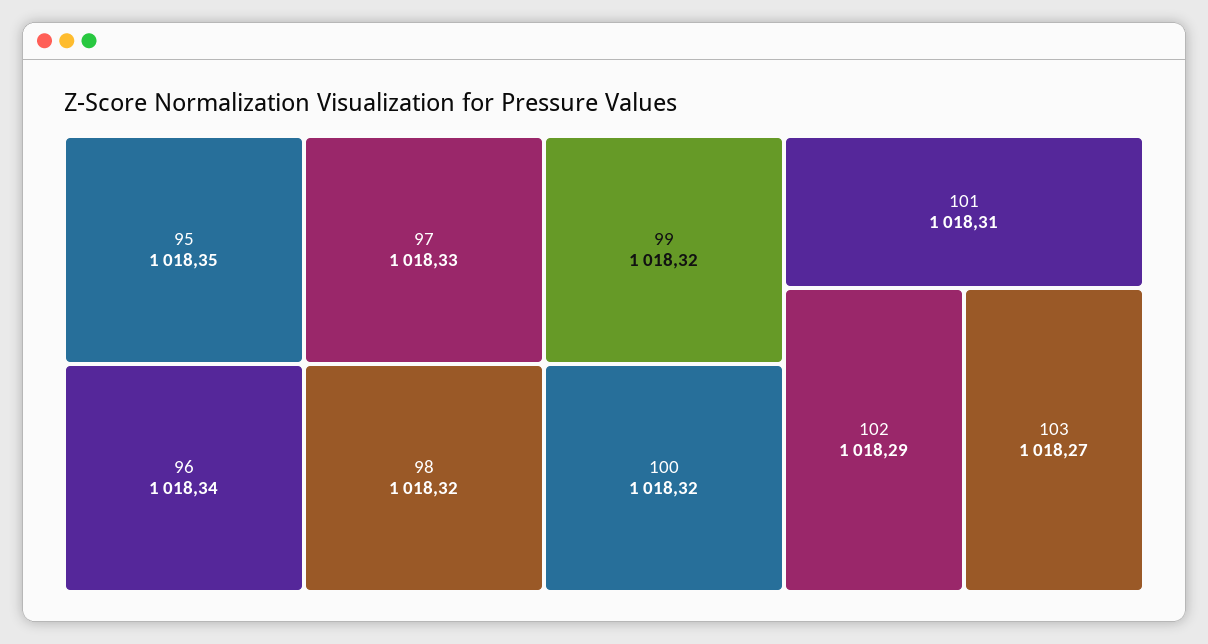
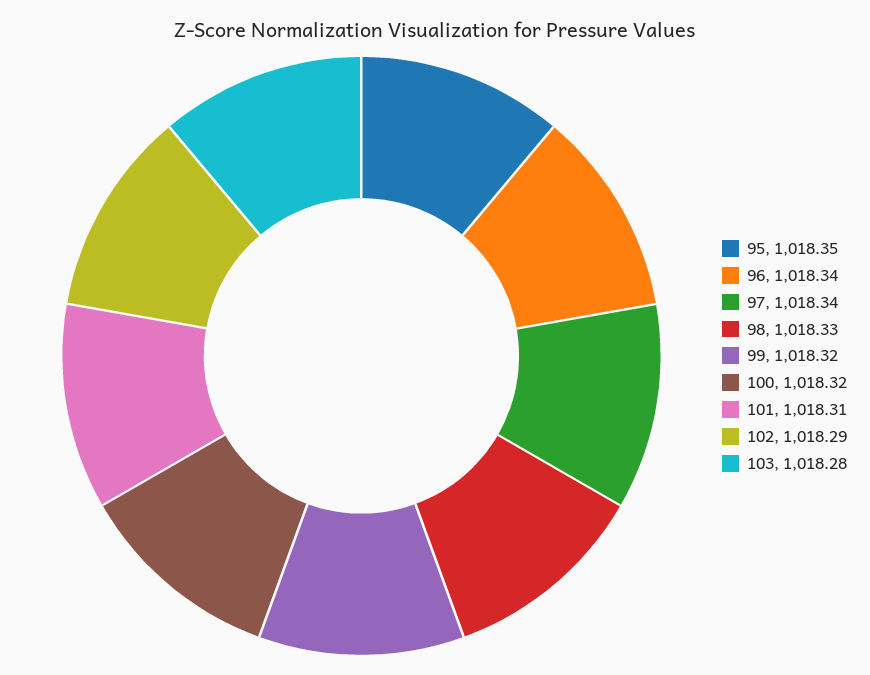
  {
    "95": 1018.35,
    "96": 1018.34,
-   "97": 1018.33,
+   "97": 1018.34,
-   "98": 1018.32,
+   "98": 1018.33,
    "99": 1018.32,
    "100": 1018.32,
    "101": 1018.31,
    "102": 1018.29,
-   "103": 1018.27
+   "103": 1018.28
  }

